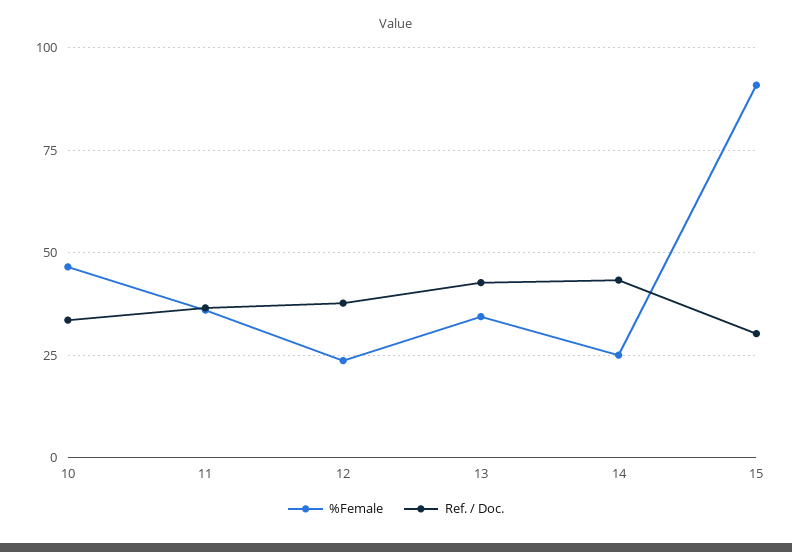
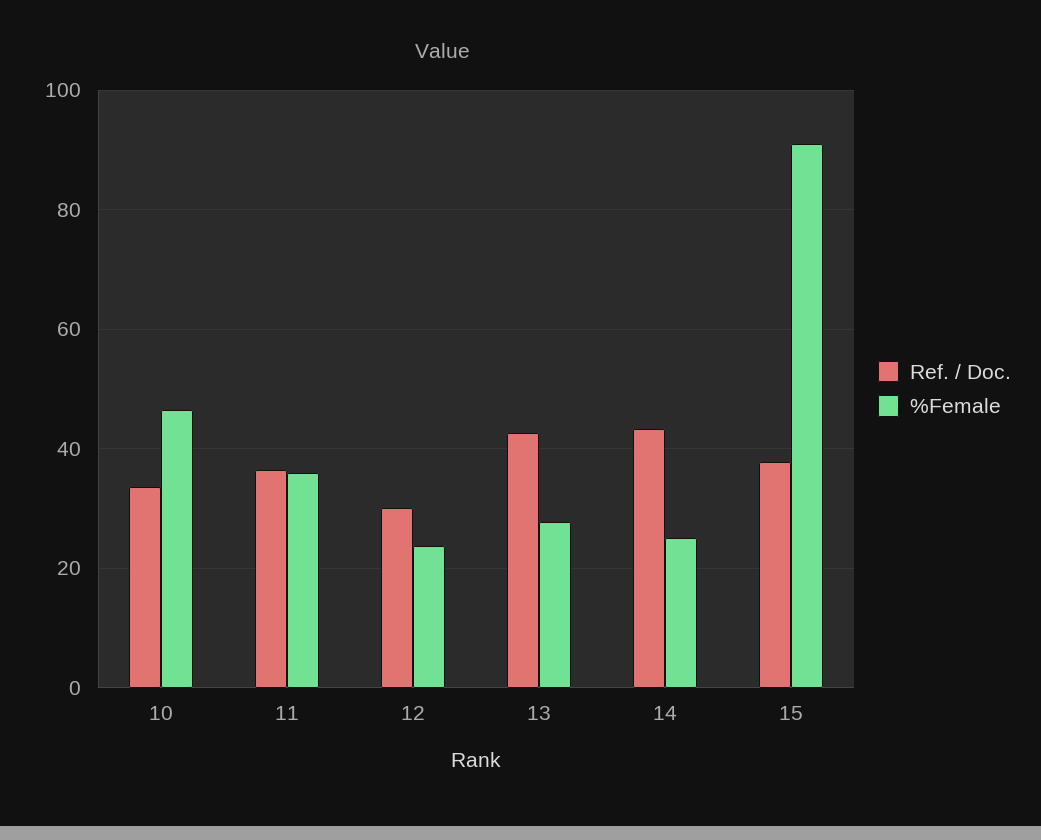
  {
    "%Female": {
      "10": 46,
      "11": 36,
      "12": 24,
-     "13": 35,
+     "13": 28,
      "14": 26,
      "15": 90
    },
    "Ref. / Doc.": {
      "10": 34,
      "11": 36,
-     "12": 37.5,
+     "12": 30,
      "13": 42,
      "14": 44,
-     "15": 30
+     "15": 38
    }
  }

